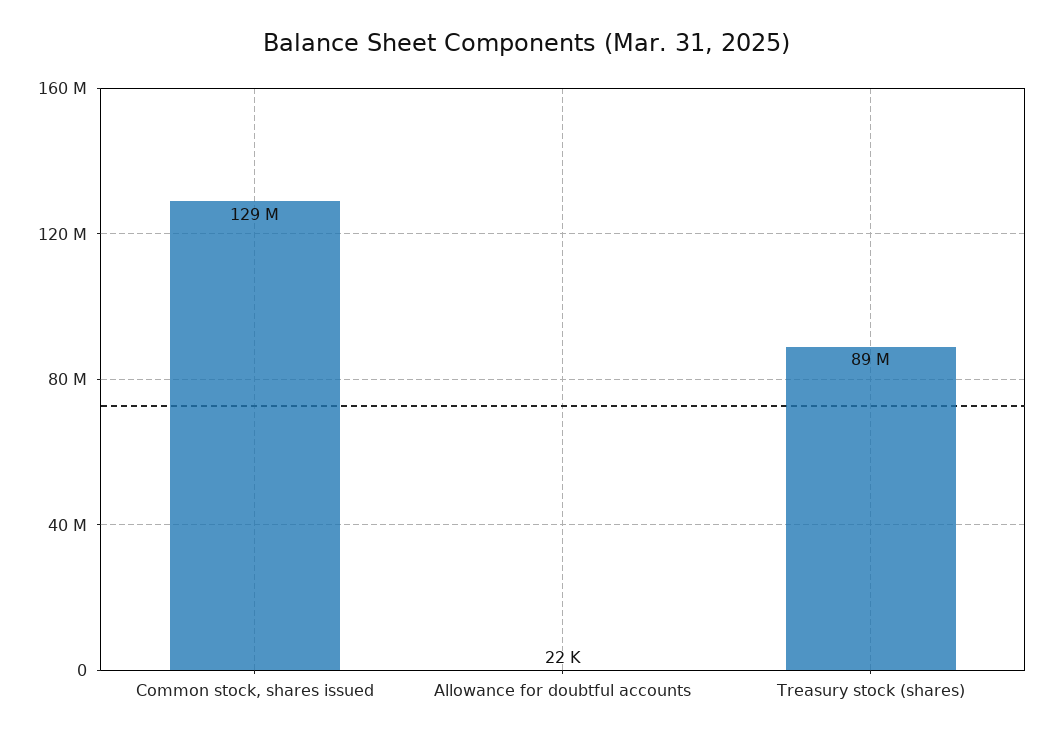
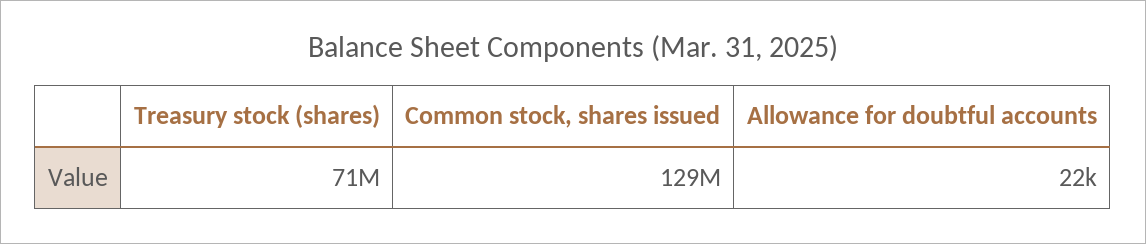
  {
    "Common stock, shares issued": 129000000,
    "Allowance for doubtful accounts": 22000,
-   "Treasury stock (shares)": 89000000
+   "Treasury stock (shares)": 71000000
  }

